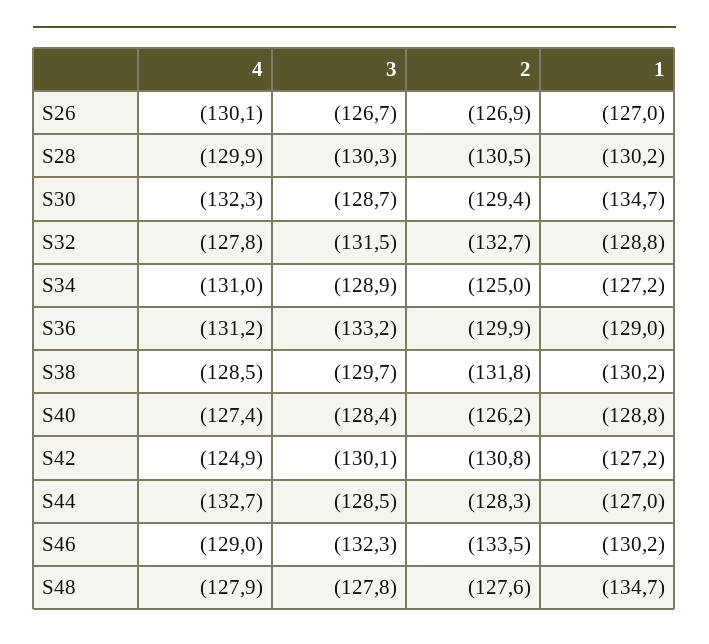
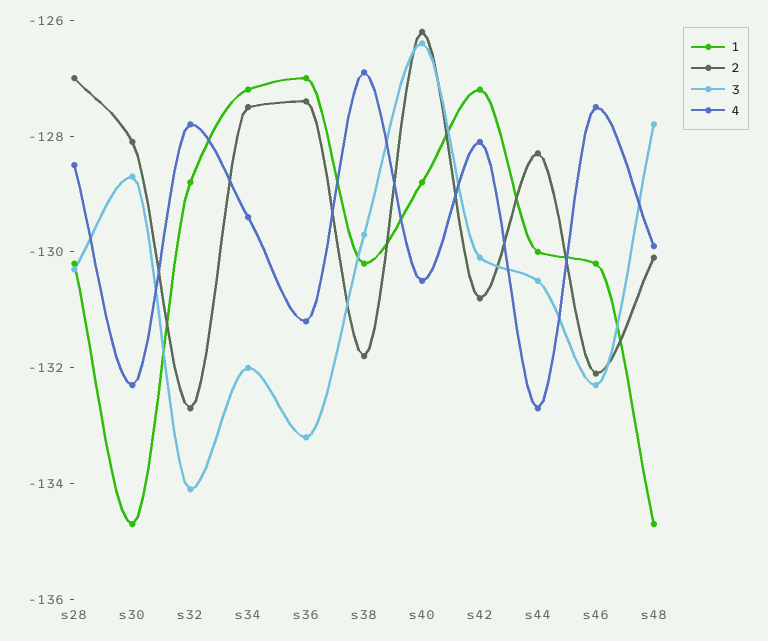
  {
    "4": {
-     "S26": -130.1,
-     "S28": -129.9,
+     "S28": -128.5,
      "S30": -132.3,
      "S32": -127.8,
-     "S34": -131,
+     "S34": -129.5,
      "S36": -131.2,
-     "S38": -128.5,
+     "S38": -127,
-     "S40": -127.4,
+     "S40": -130.5,
-     "S42": -124.9,
+     "S42": -128,
      "S44": -132.7,
-     "S46": -129,
+     "S46": -127.5,
-     "S48": -127.9
+     "S48": -130
    },
    "3": {
-     "S26": -126.7,
      "S28": -130.3,
      "S30": -128.7,
-     "S32": -131.5,
+     "S32": -134,
-     "S34": -128.9,
+     "S34": -132,
      "S36": -133.2,
      "S38": -129.7,
-     "S40": -128.4,
+     "S40": -126.5,
      "S42": -130.1,
-     "S44": -128.5,
+     "S44": -130.5,
      "S46": -132.3,
      "S48": -127.8
    },
    "2": {
-     "S26": -126.9,
-     "S28": -130.5,
+     "S28": -127,
-     "S30": -129.4,
+     "S30": -128,
      "S32": -132.7,
-     "S34": -125,
+     "S34": -127.5,
-     "S36": -129.9,
+     "S36": -127.5,
      "S38": -131.8,
      "S40": -126.2,
      "S42": -130.8,
      "S44": -128.3,
-     "S46": -133.5,
+     "S46": -132,
-     "S48": -127.6
+     "S48": -130
    },
    "1": {
-     "S26": -127,
      "S28": -130.2,
      "S30": -134.7,
      "S32": -128.8,
      "S34": -127.2,
-     "S36": -129,
+     "S36": -127,
      "S38": -130.2,
      "S40": -128.8,
      "S42": -127.2,
-     "S44": -127,
+     "S44": -130,
      "S46": -130.2,
      "S48": -134.7
    }
  }

